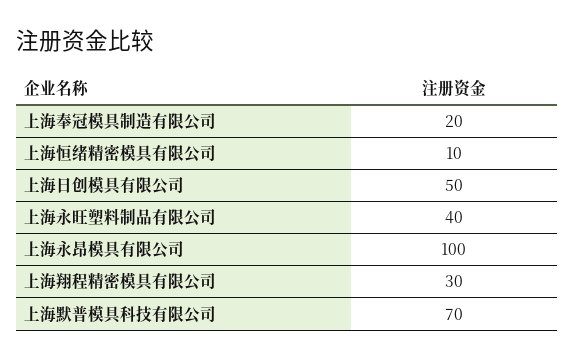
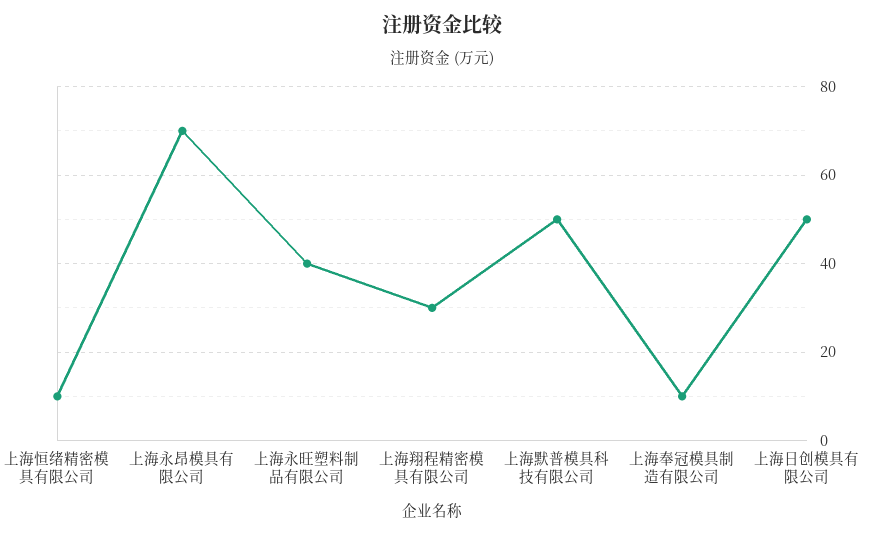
  {
-   "上海奉冠模具制造有限公司": 20,
+   "上海奉冠模具制造有限公司": 10,
    "上海恒绪精密模具有限公司": 10,
    "上海日创模具有限公司": 50,
    "上海永旺塑料制品有限公司": 40,
-   "上海永昂模具有限公司": 100,
+   "上海永昂模具有限公司": 70,
    "上海翔程精密模具有限公司": 30,
-   "上海默普模具科技有限公司": 70
+   "上海默普模具科技有限公司": 50
  }

